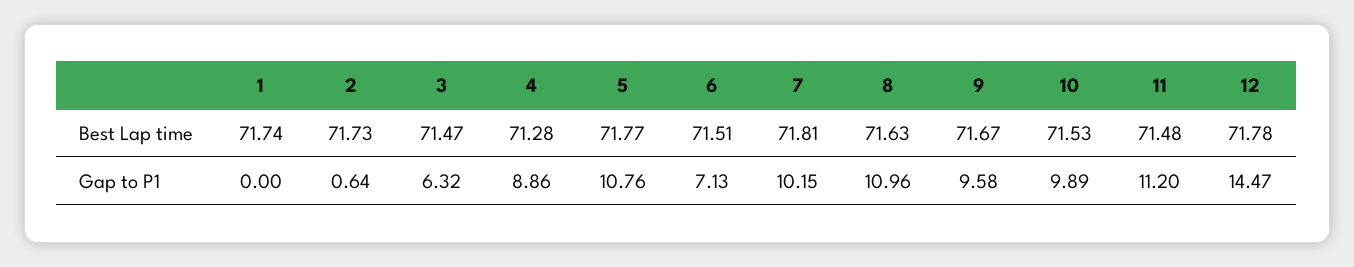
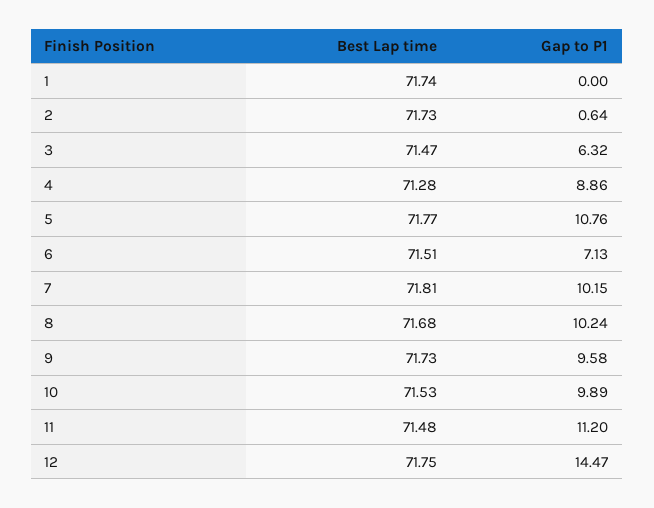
  {
    "1": {
      "Best Lap time": 71.74,
      "Gap to P1": 0
    },
    "2": {
      "Best Lap time": 71.73,
      "Gap to P1": 0.64
    },
    "3": {
      "Best Lap time": 71.47,
      "Gap to P1": 6.32
    },
    "4": {
      "Best Lap time": 71.28,
      "Gap to P1": 8.86
    },
    "5": {
      "Best Lap time": 71.77,
      "Gap to P1": 10.76
    },
    "6": {
      "Best Lap time": 71.51,
      "Gap to P1": 7.13
    },
    "7": {
      "Best Lap time": 71.81,
      "Gap to P1": 10.15
    },
    "8": {
-     "Best Lap time": 71.63,
+     "Best Lap time": 71.68,
-     "Gap to P1": 10.96
+     "Gap to P1": 10.24
    },
    "9": {
-     "Best Lap time": 71.67,
+     "Best Lap time": 71.73,
      "Gap to P1": 9.58
    },
    "10": {
      "Best Lap time": 71.53,
      "Gap to P1": 9.89
    },
    "11": {
      "Best Lap time": 71.48,
      "Gap to P1": 11.2
    },
    "12": {
-     "Best Lap time": 71.78,
+     "Best Lap time": 71.75,
      "Gap to P1": 14.47
    }
  }

